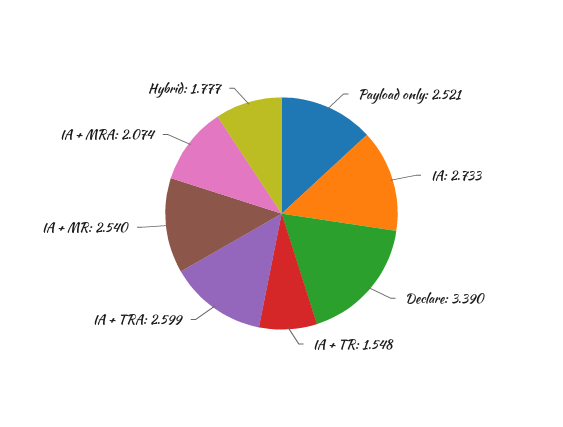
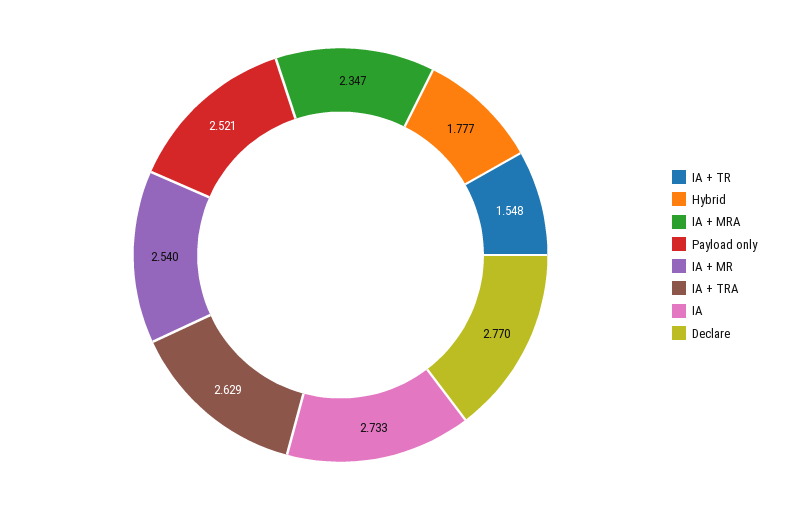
  {
    "Payload only": 2.521,
    "IA": 2.733,
-   "Declare": 3.39,
+   "Declare": 2.77,
    "IA + TR": 1.548,
-   "IA + TRA": 2.599,
+   "IA + TRA": 2.629,
    "IA + MR": 2.54,
-   "IA + MRA": 2.074,
+   "IA + MRA": 2.347,
    "Hybrid": 1.777
  }

